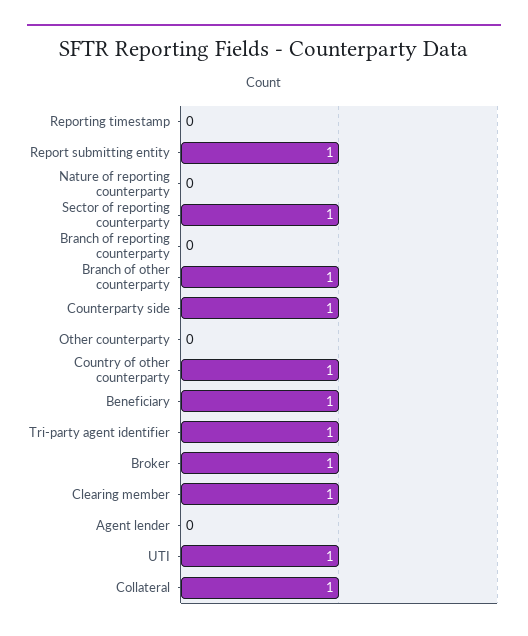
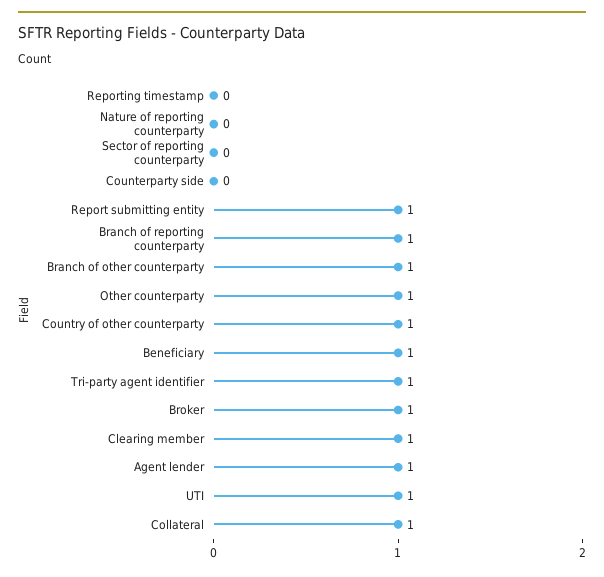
  {
    "Reporting timestamp": 0,
    "Report submitting entity": 1,
    "Nature of reporting counterparty": 0,
-   "Sector of reporting counterparty": 1,
+   "Sector of reporting counterparty": 0,
-   "Branch of reporting counterparty": 0,
+   "Branch of reporting counterparty": 1,
    "Branch of other counterparty": 1,
-   "Counterparty side": 1,
+   "Counterparty side": 0,
-   "Other counterparty": 0,
+   "Other counterparty": 1,
    "Country of other counterparty": 1,
    "Beneficiary": 1,
    "Tri-party agent identifier": 1,
    "Broker": 1,
    "Clearing member": 1,
-   "Agent lender": 0,
+   "Agent lender": 1,
    "UTI": 1,
    "Collateral": 1
  }

